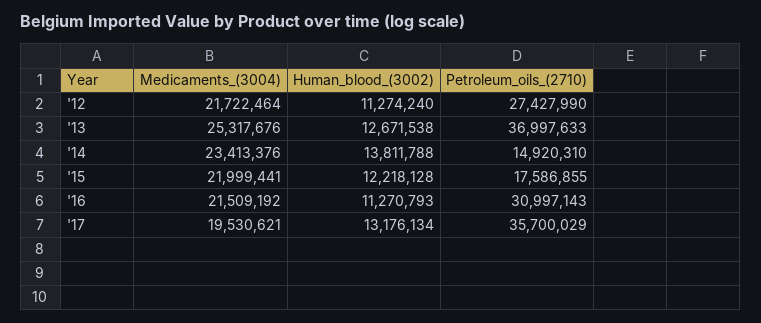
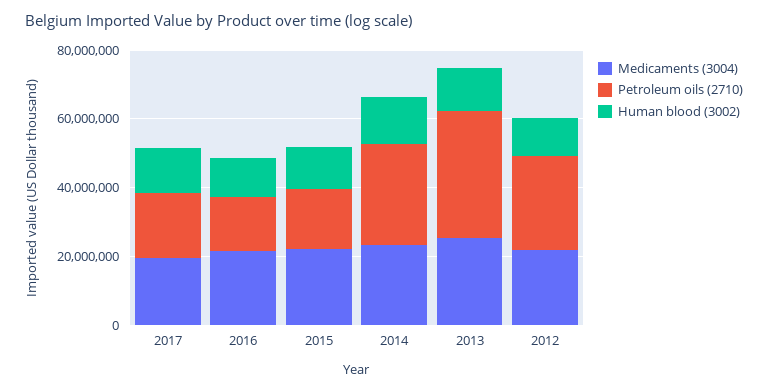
  {
    "Medicaments_(3004)": {
      "'12": 21722464,
      "'13": 25317676,
      "'14": 23413376,
      "'15": 21999441,
      "'16": 21509192,
      "'17": 19530621
    },
    "Human_blood_(3002)": {
      "'12": 11274240,
      "'13": 12671538,
      "'14": 13811788,
      "'15": 12218128,
      "'16": 11270793,
      "'17": 13176134
    },
    "Petroleum_oils_(2710)": {
      "'12": 27427990,
      "'13": 36997633,
-     "'14": 14920310,
+     "'14": 30000000,
      "'15": 17586855,
-     "'16": 30997143,
+     "'16": 15000000,
-     "'17": 35700029
+     "'17": 20000000
    }
  }

